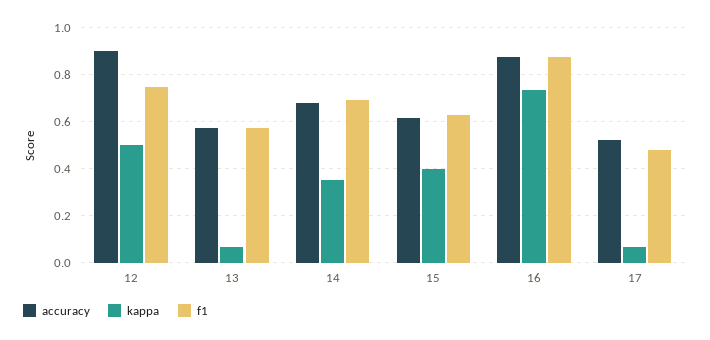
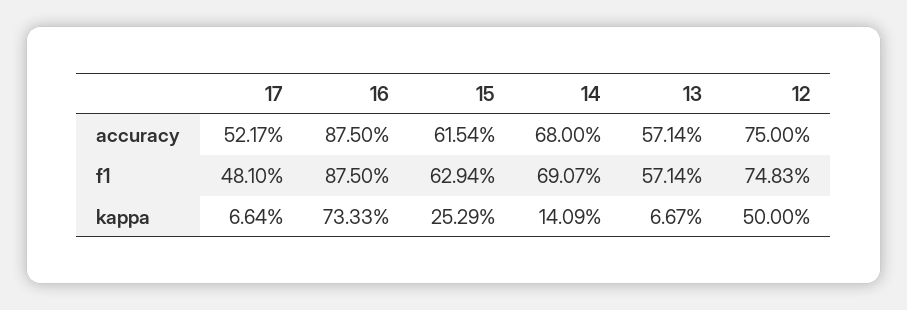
  {
    "accuracy": {
-     "12": 0.9,
+     "12": 0.75,
      "13": 0.5714,
      "14": 0.68,
      "15": 0.6154,
      "16": 0.875,
      "17": 0.5217
    },
    "kappa": {
      "12": 0.5,
      "13": 0.0667,
-     "14": 0.35,
+     "14": 0.1409,
-     "15": 0.4,
+     "15": 0.2529,
      "16": 0.7333,
      "17": 0.0664
    },
    "f1": {
      "12": 0.7483,
      "13": 0.5714,
      "14": 0.6907,
      "15": 0.6294,
      "16": 0.875,
      "17": 0.481
    }
  }

